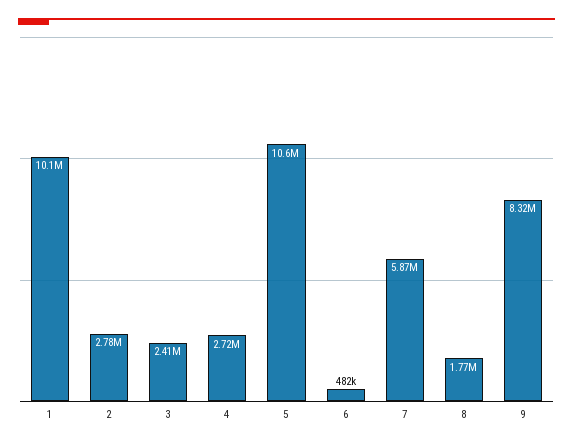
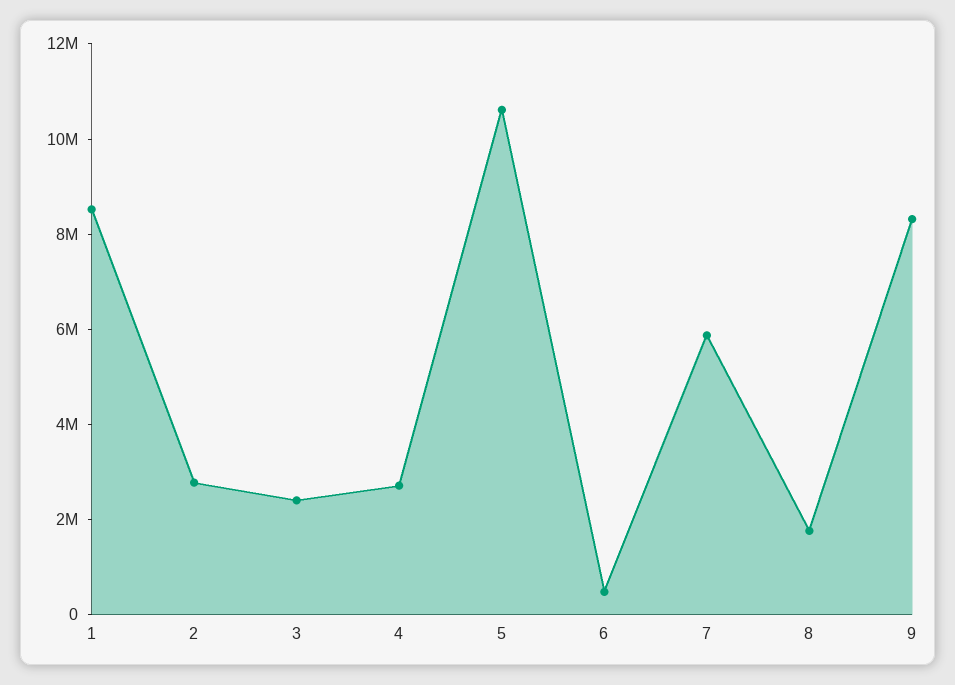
  {
-   "1": 10100000,
+   "1": 8500000,
    "2": 2780000,
    "3": 2410000,
    "4": 2720000,
    "5": 10600000,
    "6": 482000,
    "7": 5870000,
    "8": 1770000,
    "9": 8320000
  }

